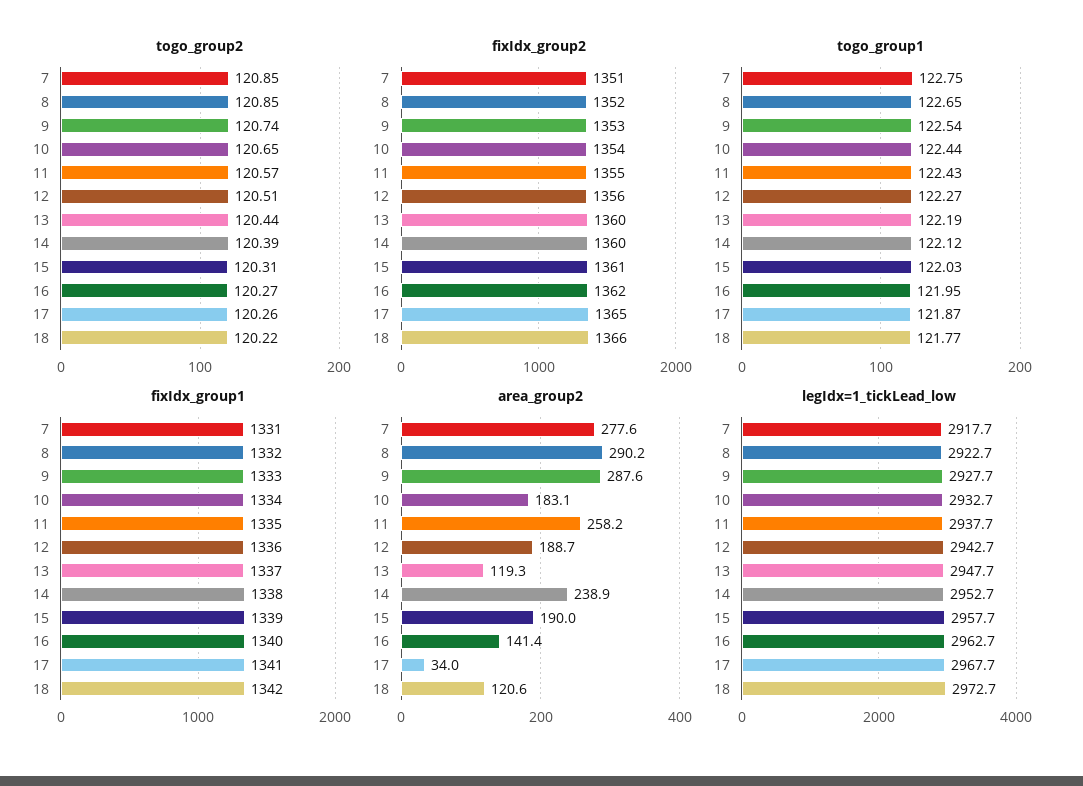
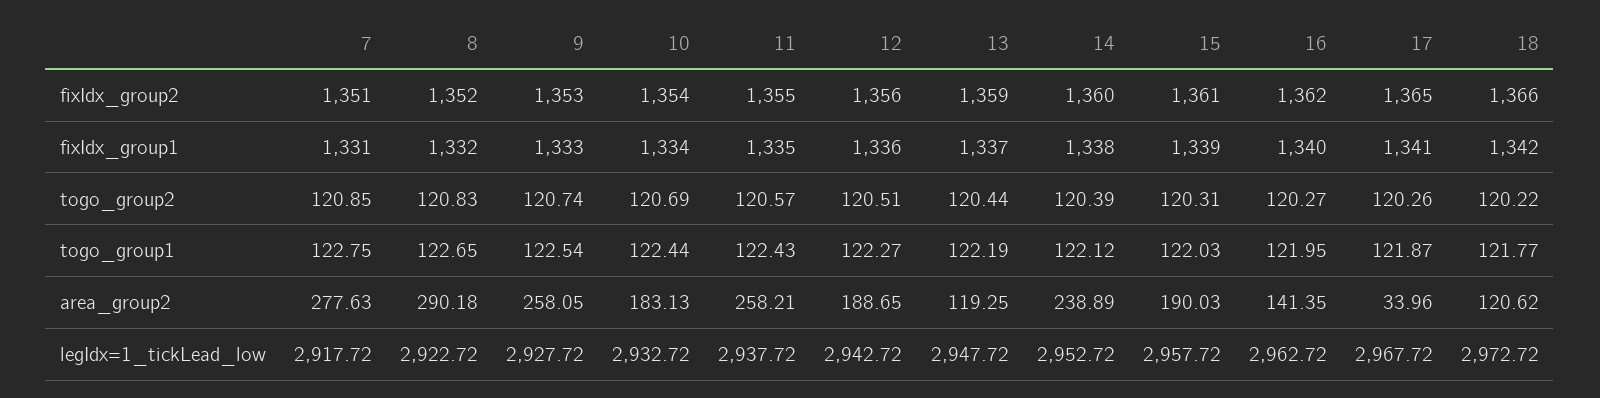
  {
    "togo_group2": {
      "7": 120.85,
-     "8": 120.85,
+     "8": 120.83,
      "9": 120.74,
-     "10": 120.65,
+     "10": 120.69,
      "11": 120.57,
      "12": 120.51,
      "13": 120.44,
      "14": 120.39,
      "15": 120.31,
      "16": 120.27,
      "17": 120.26,
      "18": 120.22
    },
    "fixIdx_group2": {
      "7": 1351,
      "8": 1352,
      "9": 1353,
      "10": 1354,
      "11": 1355,
      "12": 1356,
-     "13": 1360,
+     "13": 1359,
      "14": 1360,
      "15": 1361,
      "16": 1362,
      "17": 1365,
      "18": 1366
    },
    "togo_group1": {
      "7": 122.75,
      "8": 122.65,
      "9": 122.54,
      "10": 122.44,
      "11": 122.43,
      "12": 122.27,
      "13": 122.19,
      "14": 122.12,
      "15": 122.03,
      "16": 121.95,
      "17": 121.87,
      "18": 121.77
    },
    "fixIdx_group1": {
      "7": 1331,
      "8": 1332,
      "9": 1333,
      "10": 1334,
      "11": 1335,
      "12": 1336,
      "13": 1337,
      "14": 1338,
      "15": 1339,
      "16": 1340,
      "17": 1341,
      "18": 1342
    },
    "area_group2": {
      "7": 277.63,
      "8": 290.18,
-     "9": 287.6,
+     "9": 258.05,
      "10": 183.13,
      "11": 258.21,
      "12": 188.65,
      "13": 119.25,
      "14": 238.89,
      "15": 190.03,
      "16": 141.35,
      "17": 33.96,
      "18": 120.62
    },
    "legIdx=1_tickLead_low": {
      "7": 2917.72,
      "8": 2922.72,
      "9": 2927.72,
      "10": 2932.72,
      "11": 2937.72,
      "12": 2942.72,
      "13": 2947.72,
      "14": 2952.72,
      "15": 2957.72,
      "16": 2962.72,
      "17": 2967.72,
      "18": 2972.72
    }
  }

